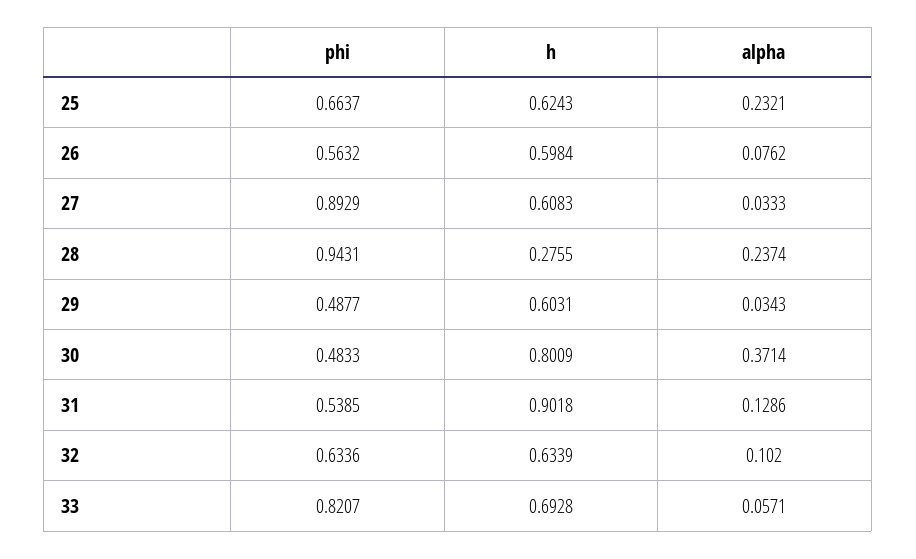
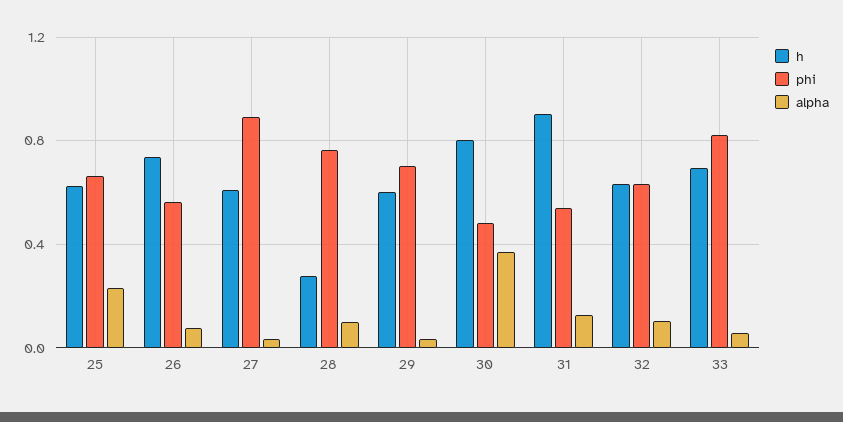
  {
    "phi": {
      "25": 0.6637,
      "26": 0.5632,
      "27": 0.8929,
-     "28": 0.9431,
+     "28": 0.75,
-     "29": 0.4877,
+     "29": 0.7,
      "30": 0.4833,
      "31": 0.5385,
      "32": 0.6336,
      "33": 0.8207
    },
    "h": {
      "25": 0.6243,
-     "26": 0.5984,
+     "26": 0.75,
      "27": 0.6083,
      "28": 0.2755,
      "29": 0.6031,
      "30": 0.8009,
      "31": 0.9018,
      "32": 0.6339,
      "33": 0.6928
    },
    "alpha": {
      "25": 0.2321,
      "26": 0.0762,
      "27": 0.0333,
-     "28": 0.2374,
+     "28": 0.1,
      "29": 0.0343,
      "30": 0.3714,
      "31": 0.1286,
      "32": 0.102,
      "33": 0.0571
    }
  }

